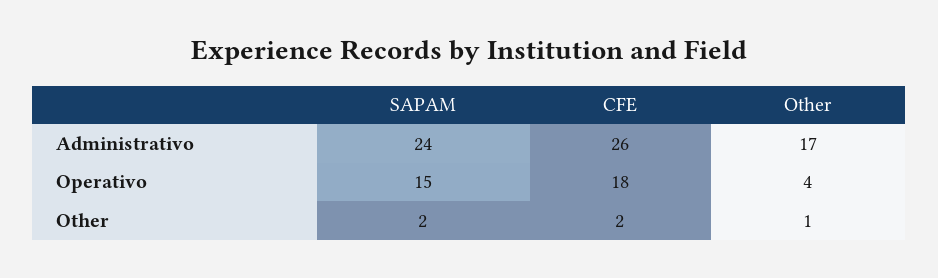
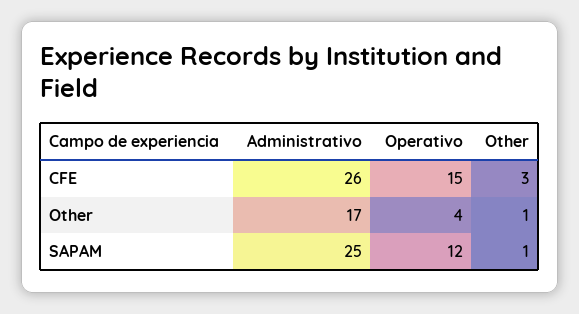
  {
    "SAPAM": {
-     "Administrativo": 24,
+     "Administrativo": 25,
-     "Operativo": 15,
+     "Operativo": 12,
-     "Other": 2
+     "Other": 1
    },
    "CFE": {
      "Administrativo": 26,
-     "Operativo": 18,
+     "Operativo": 15,
-     "Other": 2
+     "Other": 3
    },
    "Other": {
      "Administrativo": 17,
      "Operativo": 4,
      "Other": 1
    }
  }

